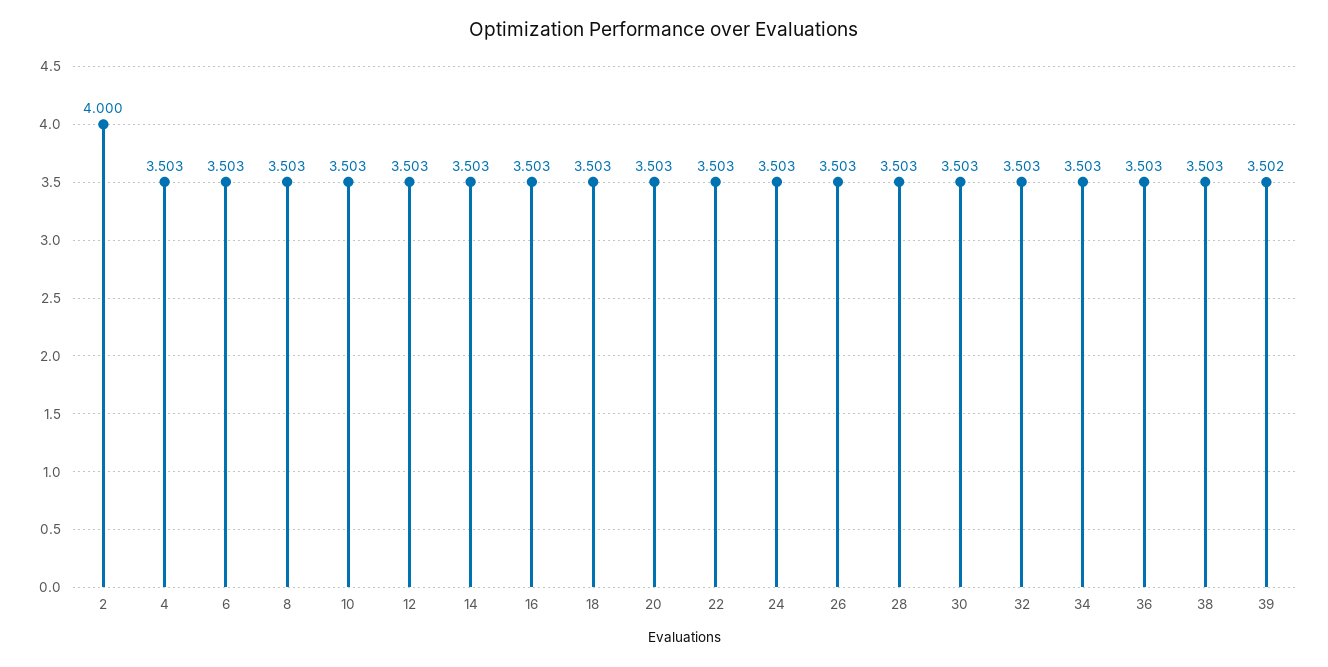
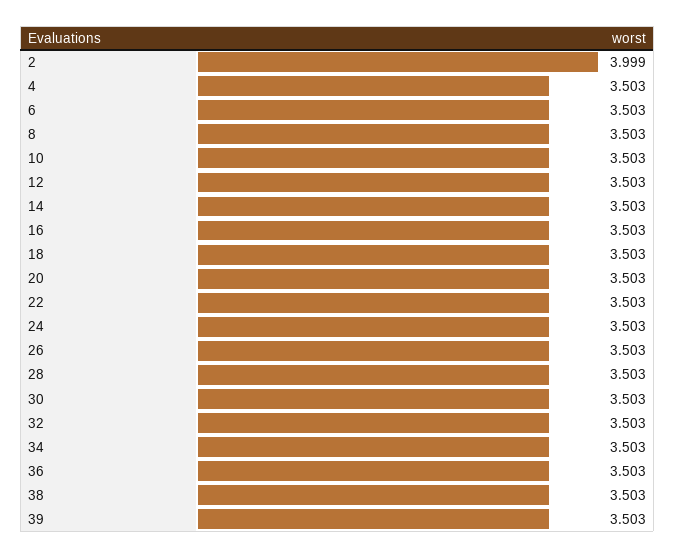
  {
-   "2": 4,
+   "2": 3.999,
    "4": 3.503,
    "6": 3.503,
    "8": 3.503,
    "10": 3.503,
    "12": 3.503,
    "14": 3.503,
    "16": 3.503,
    "18": 3.503,
    "20": 3.503,
    "22": 3.503,
    "24": 3.503,
    "26": 3.503,
    "28": 3.503,
    "30": 3.503,
    "32": 3.503,
    "34": 3.503,
    "36": 3.503,
    "38": 3.503,
-   "39": 3.502
+   "39": 3.503
  }

